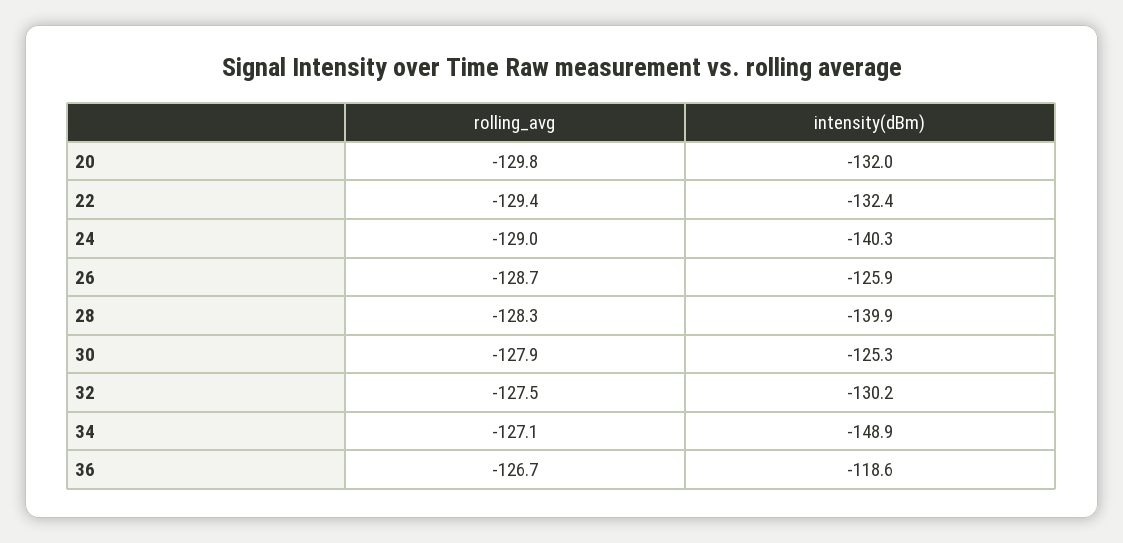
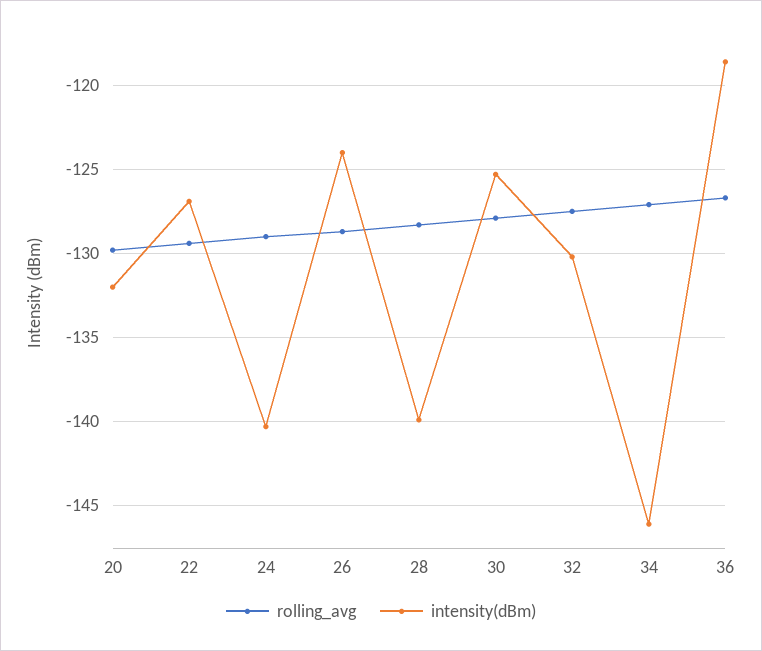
  {
    "rolling_avg": {
      "20": -129.8,
      "22": -129.4,
      "24": -129,
      "26": -128.7,
      "28": -128.3,
      "30": -127.9,
      "32": -127.5,
      "34": -127.1,
      "36": -126.7
    },
    "intensity(dBm)": {
      "20": -132,
-     "22": -132.4,
+     "22": -127,
      "24": -140.3,
-     "26": -125.9,
+     "26": -124,
      "28": -139.9,
      "30": -125.3,
      "32": -130.2,
-     "34": -148.9,
+     "34": -146,
      "36": -118.6
    }
  }

